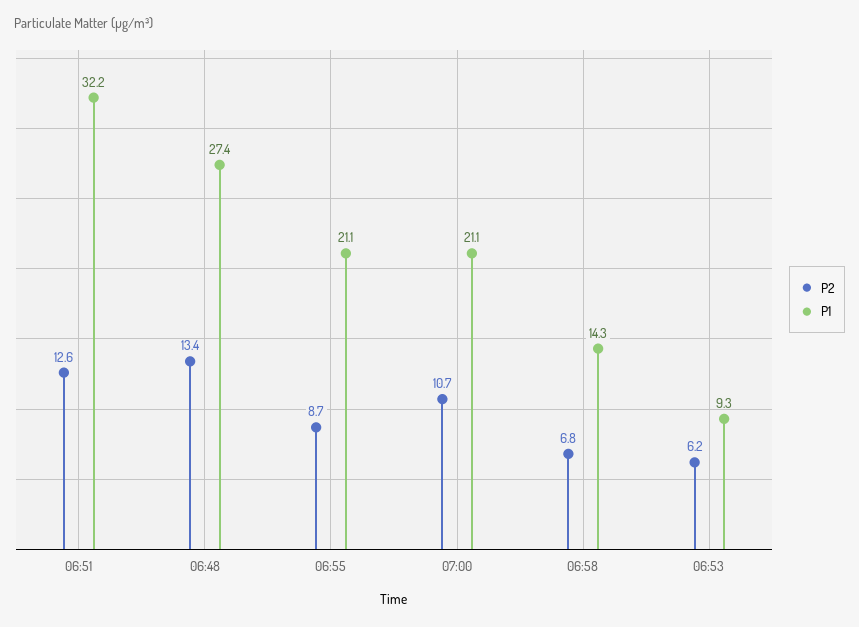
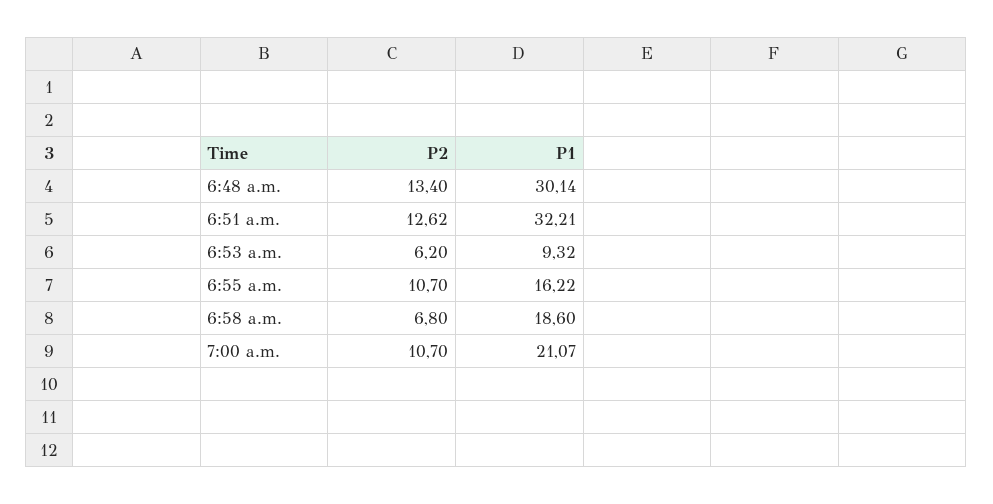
  {
    "P2": {
      "06:51": 12.62,
      "06:48": 13.4,
-     "06:55": 8.7,
+     "06:55": 10.7,
      "07:00": 10.7,
      "06:58": 6.8,
      "06:53": 6.2
    },
    "P1": {
      "06:51": 32.21,
-     "06:48": 27.4,
+     "06:48": 30.14,
-     "06:55": 21.1,
+     "06:55": 16.22,
      "07:00": 21.07,
-     "06:58": 14.3,
+     "06:58": 18.6,
      "06:53": 9.32
    }
  }

